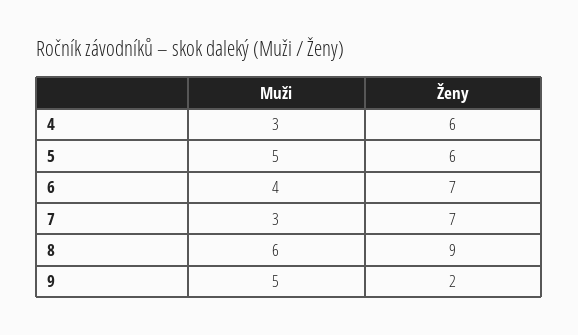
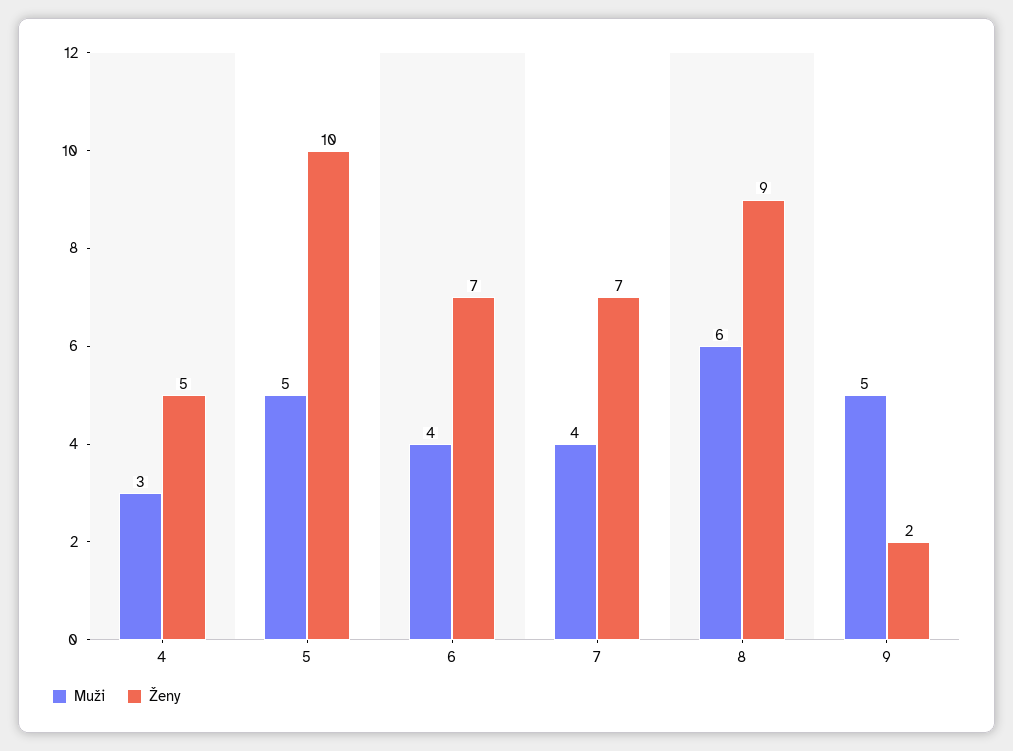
  {
    "Muži": {
      "4": 3,
      "5": 5,
      "6": 4,
-     "7": 3,
+     "7": 4,
      "8": 6,
      "9": 5
    },
    "Ženy": {
-     "4": 6,
+     "4": 5,
-     "5": 6,
+     "5": 10,
      "6": 7,
      "7": 7,
      "8": 9,
      "9": 2
    }
  }

